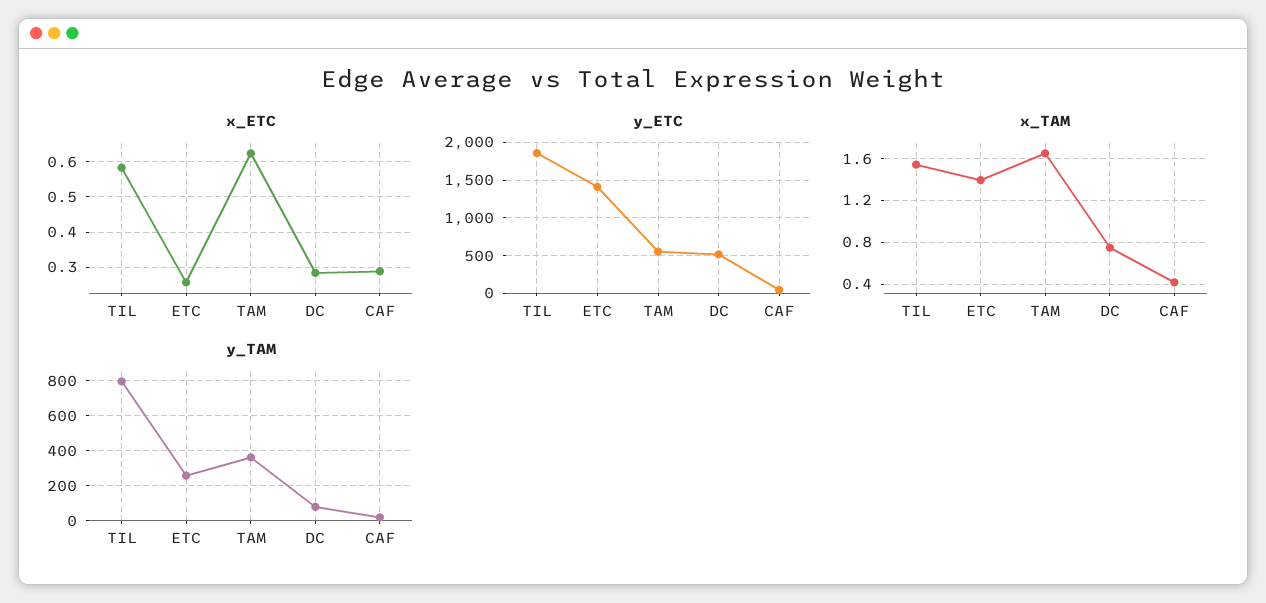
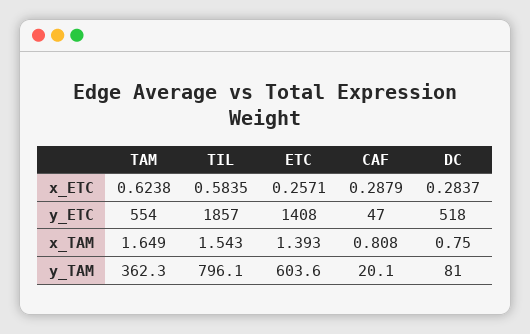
  {
    "x_ETC": {
      "TIL": 0.5835,
      "ETC": 0.2571,
      "TAM": 0.6238,
      "DC": 0.2837,
      "CAF": 0.2879
    },
    "y_ETC": {
      "TIL": 1857,
      "ETC": 1408,
      "TAM": 554,
      "DC": 518,
      "CAF": 47
    },
    "x_TAM": {
      "TIL": 1.543,
      "ETC": 1.393,
      "TAM": 1.649,
      "DC": 0.75,
-     "CAF": 0.4
+     "CAF": 0.808
    },
    "y_TAM": {
      "TIL": 796.1,
-     "ETC": 250,
+     "ETC": 603.6,
      "TAM": 362.3,
      "DC": 81,
      "CAF": 20.1
    }
  }

